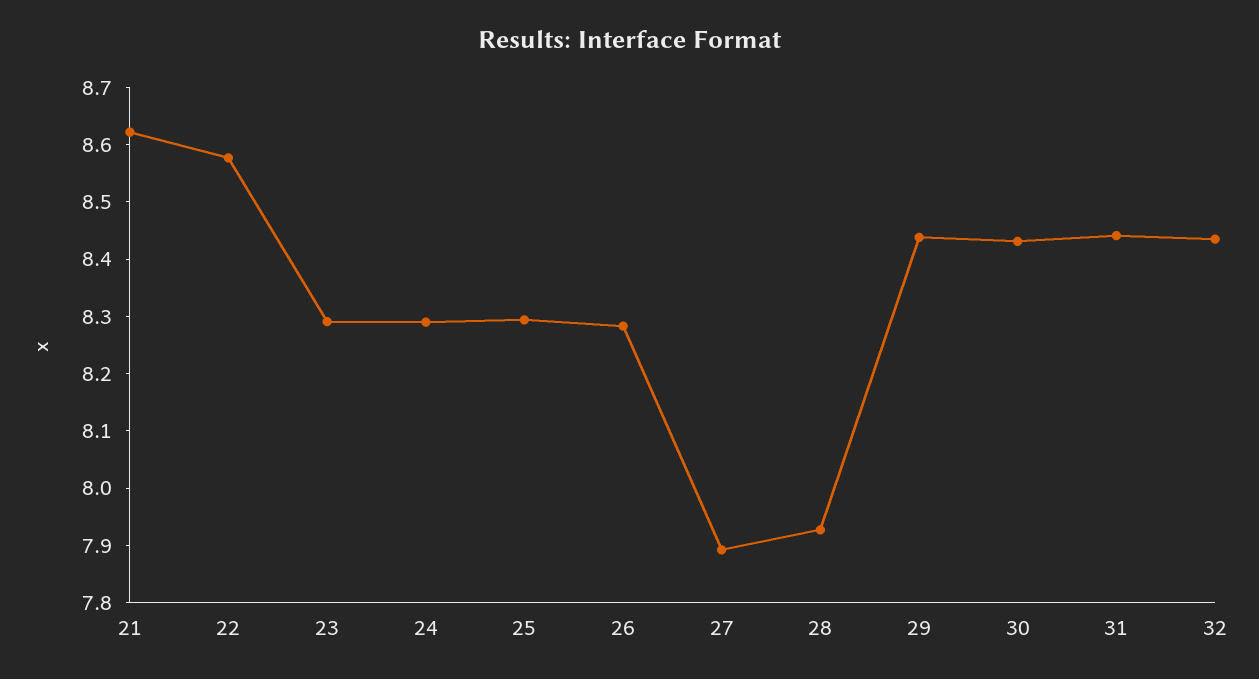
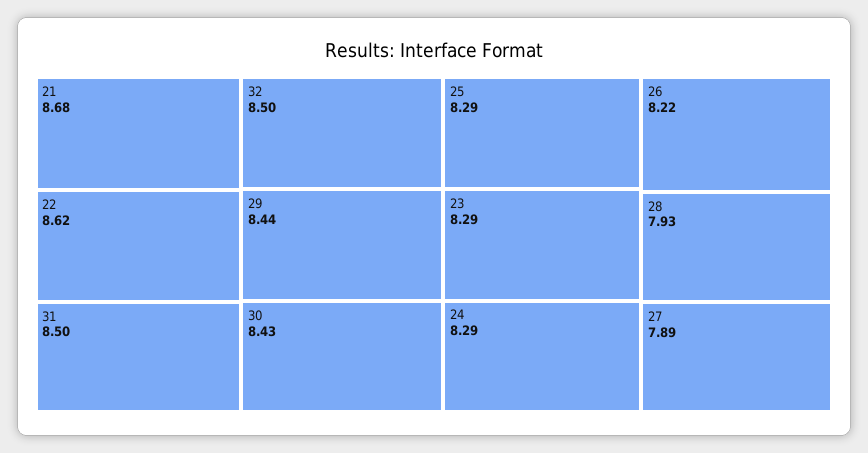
  {
-   "21": 8.62,
+   "21": 8.68,
-   "22": 8.58,
+   "22": 8.62,
    "23": 8.29,
    "24": 8.29,
    "25": 8.29,
-   "26": 8.28,
+   "26": 8.22,
    "27": 7.89,
    "28": 7.93,
    "29": 8.44,
    "30": 8.43,
-   "31": 8.44,
+   "31": 8.5,
-   "32": 8.44
+   "32": 8.5
  }

